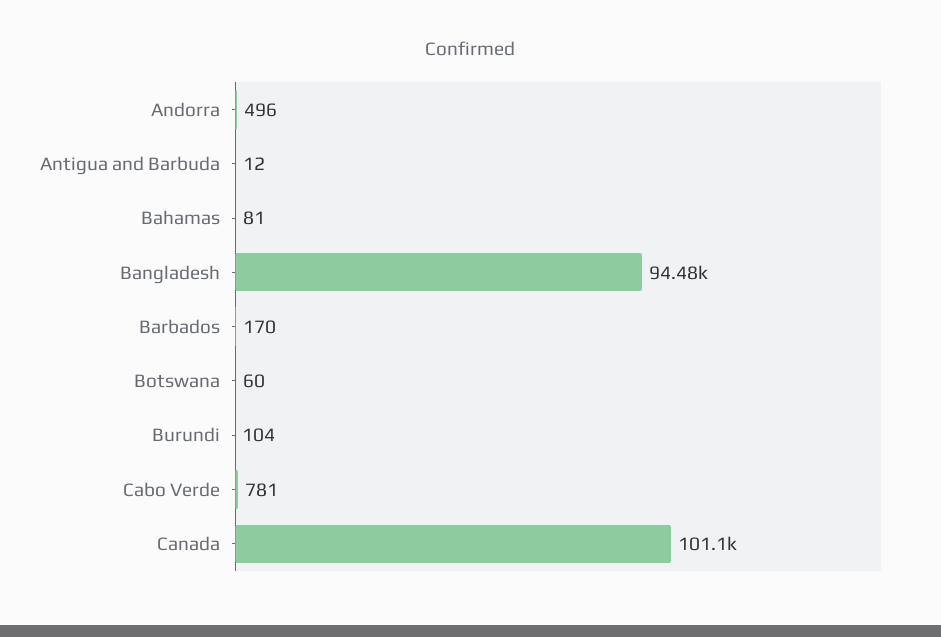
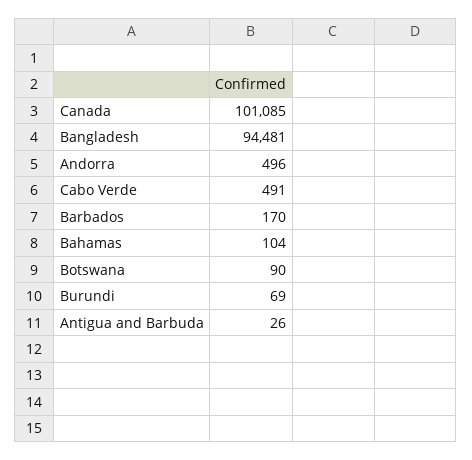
  {
    "Andorra": 496,
-   "Antigua and Barbuda": 12,
+   "Antigua and Barbuda": 26,
-   "Bahamas": 81,
+   "Bahamas": 104,
    "Bangladesh": 94481,
    "Barbados": 170,
-   "Botswana": 60,
+   "Botswana": 90,
-   "Burundi": 104,
+   "Burundi": 69,
-   "Cabo Verde": 781,
+   "Cabo Verde": 491,
    "Canada": 101085
  }

